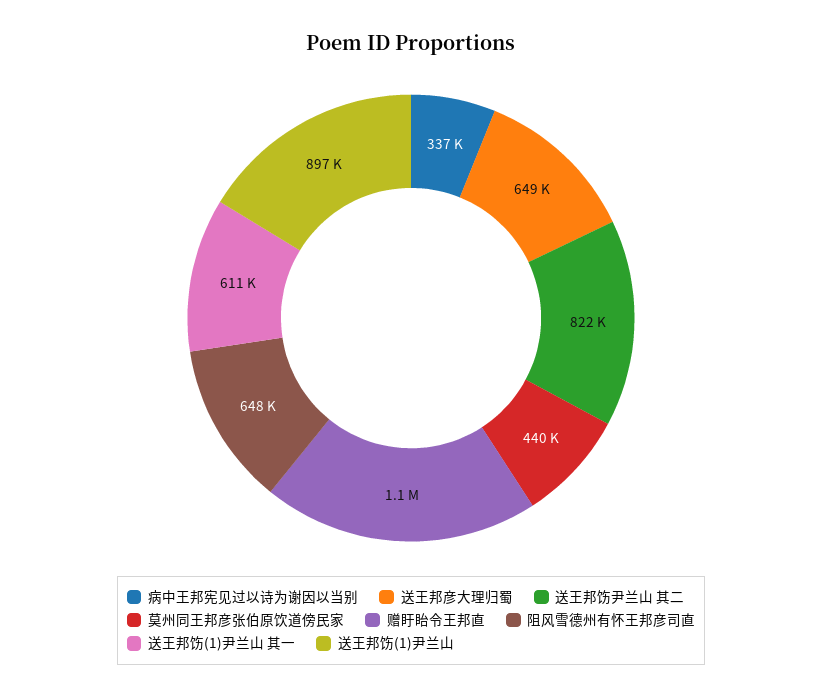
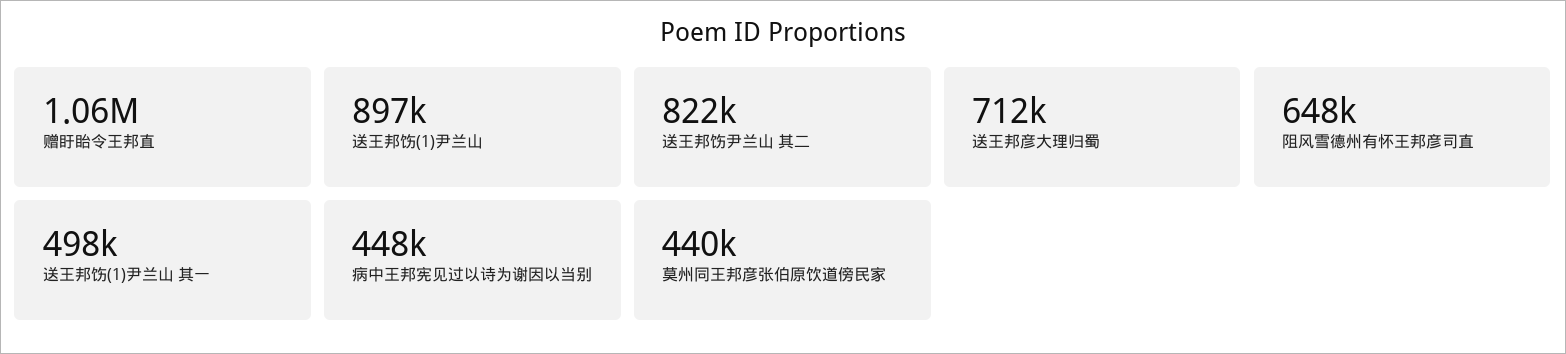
  {
-   "病中王邦宪见过以诗为谢因以当别": 337000,
+   "病中王邦宪见过以诗为谢因以当别": 448000,
-   "送王邦彦大理归蜀": 649000,
+   "送王邦彦大理归蜀": 712000,
    "送王邦饬尹兰山 其二": 822000,
    "莫州同王邦彦张伯原饮道傍民家": 440000,
    "赠盱眙令王邦直": 1060000,
    "阻风雪德州有怀王邦彦司直": 648000,
-   "送王邦饬(1)尹兰山 其一": 611000,
+   "送王邦饬(1)尹兰山 其一": 498000,
    "送王邦饬(1)尹兰山": 897000
  }

